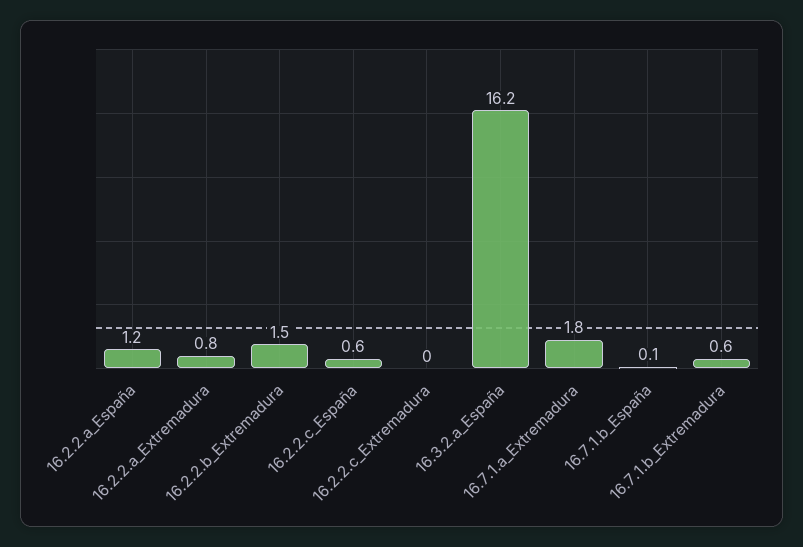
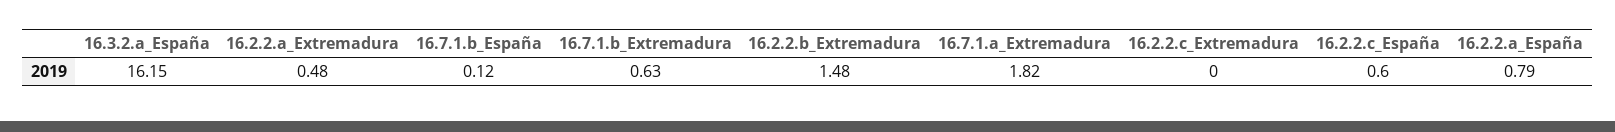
  {
-   "16.2.2.a_España": 1.2,
+   "16.2.2.a_España": 0.79,
-   "16.2.2.a_Extremadura": 0.8,
+   "16.2.2.a_Extremadura": 0.48,
    "16.2.2.b_Extremadura": 1.48,
    "16.2.2.c_España": 0.6,
    "16.2.2.c_Extremadura": 0,
    "16.3.2.a_España": 16.15,
    "16.7.1.a_Extremadura": 1.82,
    "16.7.1.b_España": 0.12,
    "16.7.1.b_Extremadura": 0.63
  }

